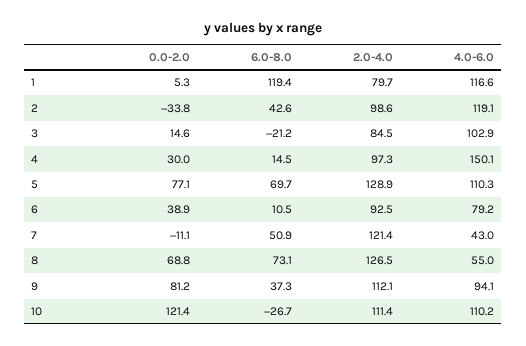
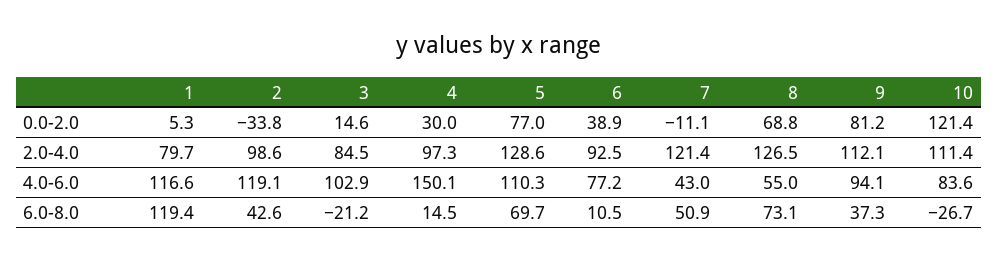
  {
    "0.0-2.0": {
      "1": 5.3,
      "2": -33.8,
      "3": 14.6,
      "4": 30,
-     "5": 77.1,
+     "5": 77,
      "6": 38.9,
      "7": -11.1,
      "8": 68.8,
      "9": 81.2,
      "10": 121.4
    },
    "6.0-8.0": {
      "1": 119.4,
      "2": 42.6,
      "3": -21.2,
      "4": 14.5,
      "5": 69.7,
      "6": 10.5,
      "7": 50.9,
      "8": 73.1,
      "9": 37.3,
      "10": -26.7
    },
    "2.0-4.0": {
      "1": 79.7,
      "2": 98.6,
      "3": 84.5,
      "4": 97.3,
-     "5": 128.9,
+     "5": 128.6,
      "6": 92.5,
      "7": 121.4,
      "8": 126.5,
      "9": 112.1,
      "10": 111.4
    },
    "4.0-6.0": {
      "1": 116.6,
      "2": 119.1,
      "3": 102.9,
      "4": 150.1,
      "5": 110.3,
-     "6": 79.2,
+     "6": 77.2,
      "7": 43,
      "8": 55,
      "9": 94.1,
-     "10": 110.2
+     "10": 83.6
    }
  }

